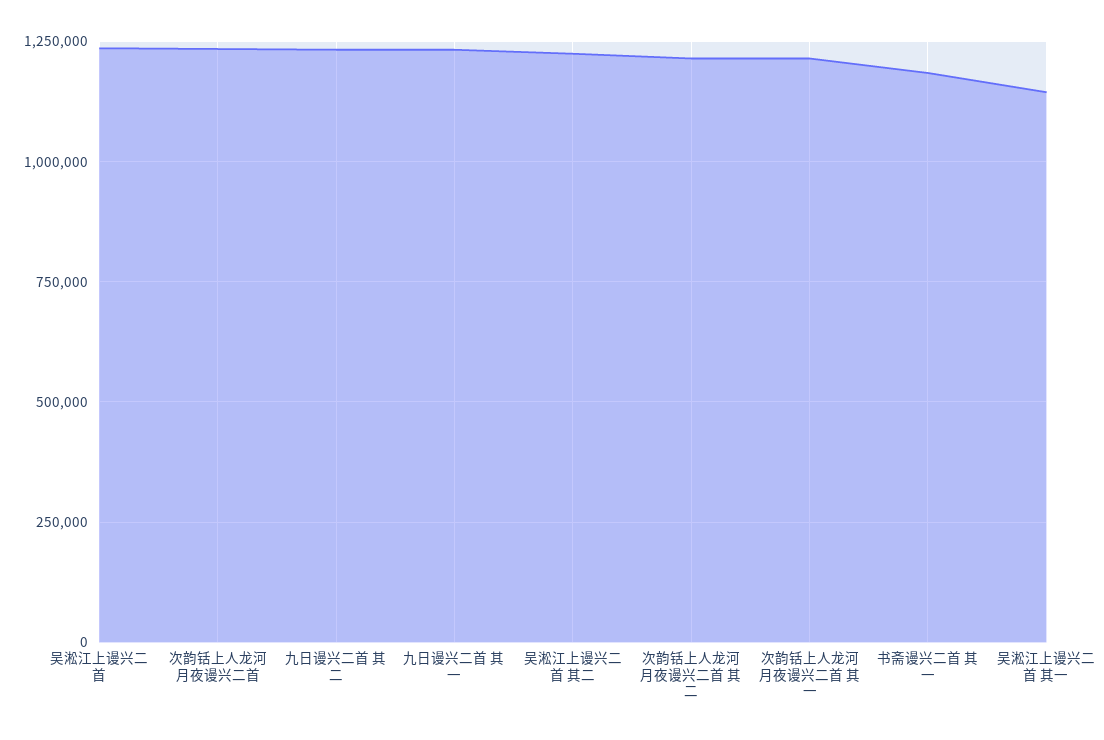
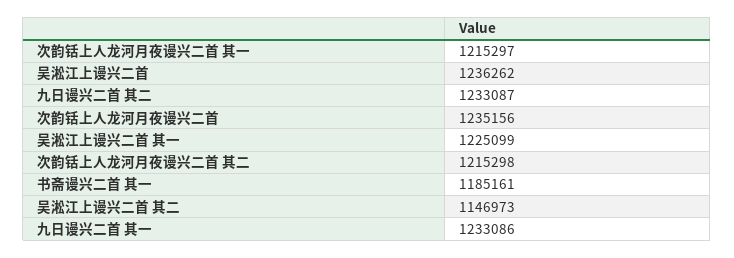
  {
    "吴淞江上谩兴二首": 1236262,
    "次韵铦上人龙河月夜谩兴二首": 1235156,
    "九日谩兴二首 其二": 1233087,
    "九日谩兴二首 其一": 1233086,
-   "吴淞江上谩兴二首 其二": 1225000,
+   "吴淞江上谩兴二首 其二": 1146973,
    "次韵铦上人龙河月夜谩兴二首 其二": 1215298,
    "次韵铦上人龙河月夜谩兴二首 其一": 1215297,
    "书斋谩兴二首 其一": 1185161,
-   "吴淞江上谩兴二首 其一": 1150000
+   "吴淞江上谩兴二首 其一": 1225099
  }

